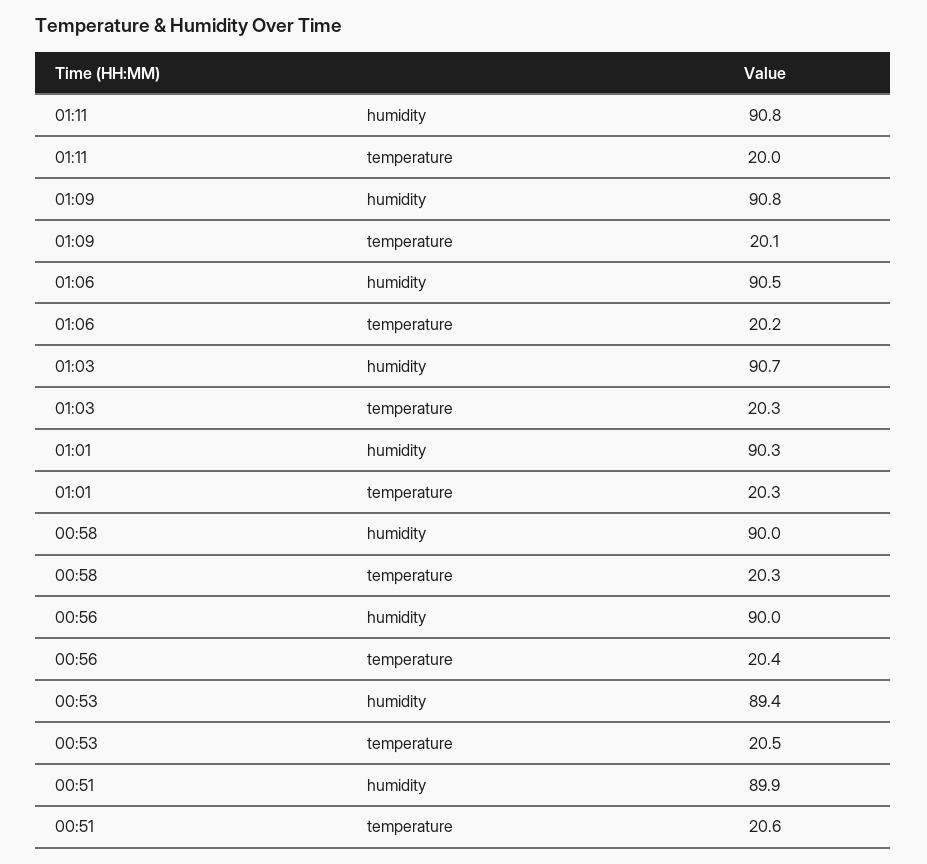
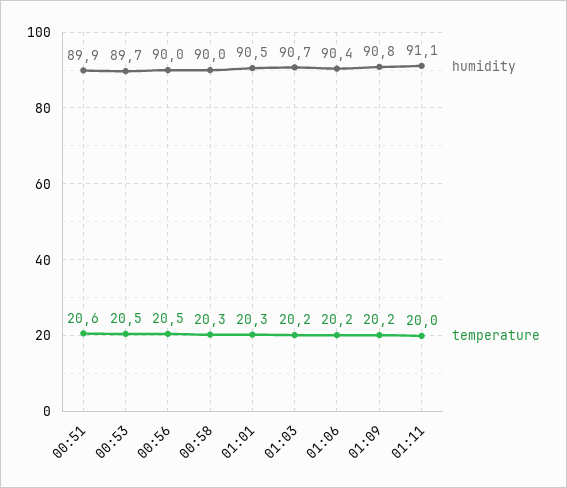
  {
    "humidity": {
-     "01:11": 90.8,
+     "01:11": 91.1,
      "01:09": 90.8,
-     "01:06": 90.5,
+     "01:06": 90.4,
      "01:03": 90.7,
-     "01:01": 90.3,
+     "01:01": 90.5,
      "00:58": 90,
      "00:56": 90,
-     "00:53": 89.4,
+     "00:53": 89.7,
      "00:51": 89.9
    },
    "temperature": {
      "01:11": 20,
-     "01:09": 20.1,
+     "01:09": 20.2,
      "01:06": 20.2,
-     "01:03": 20.3,
+     "01:03": 20.2,
      "01:01": 20.3,
      "00:58": 20.3,
-     "00:56": 20.4,
+     "00:56": 20.5,
      "00:53": 20.5,
      "00:51": 20.6
    }
  }

